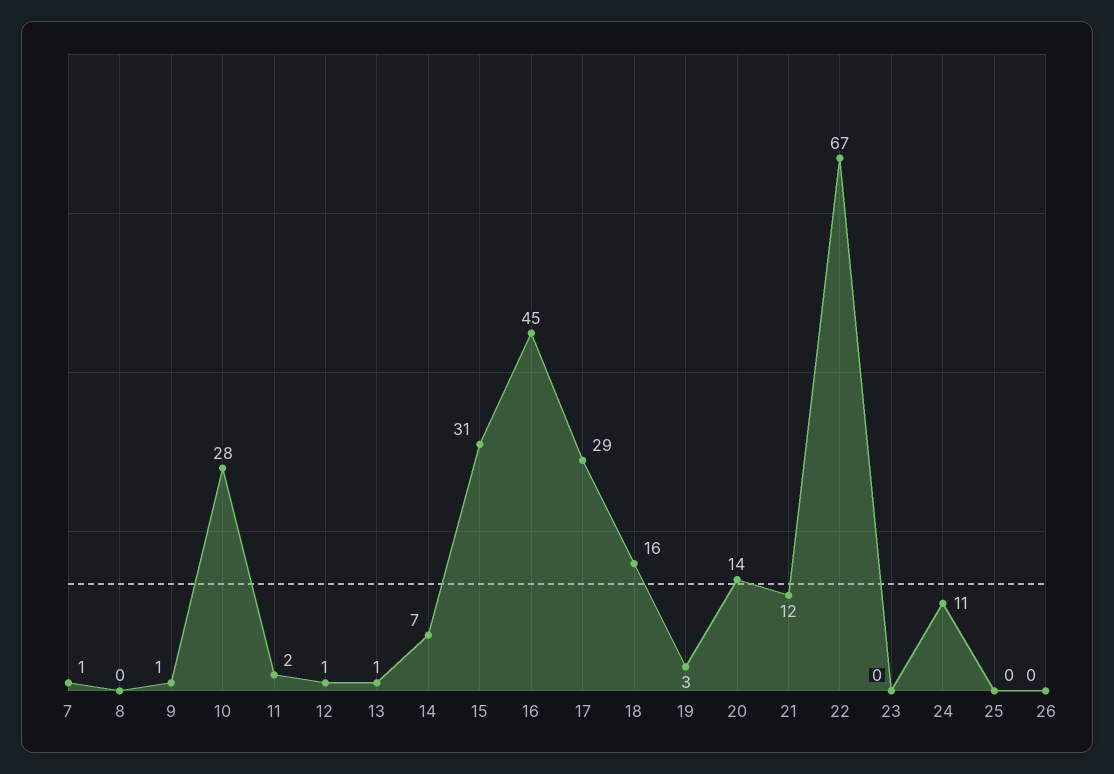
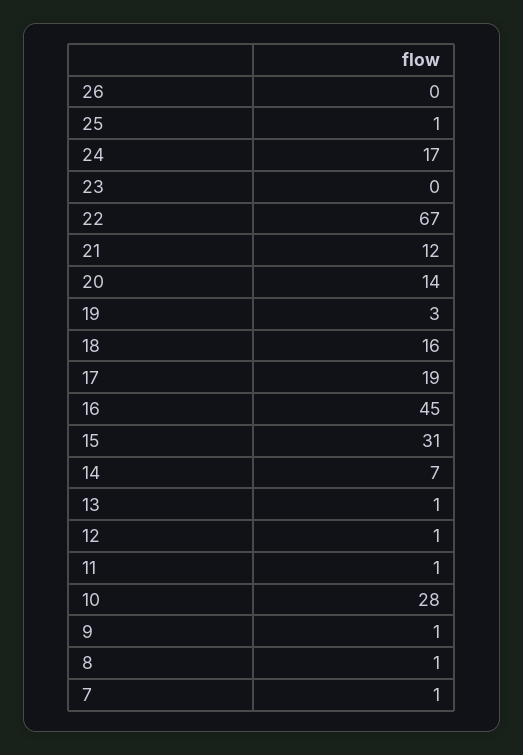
  {
    "7": 1,
-   "8": 0,
+   "8": 1,
    "9": 1,
    "10": 28,
-   "11": 2,
+   "11": 1,
    "12": 1,
    "13": 1,
    "14": 7,
    "15": 31,
    "16": 45,
-   "17": 29,
+   "17": 19,
    "18": 16,
    "19": 3,
    "20": 14,
    "21": 12,
    "22": 67,
    "23": 0,
-   "24": 11,
+   "24": 17,
-   "25": 0,
+   "25": 1,
    "26": 0
  }

